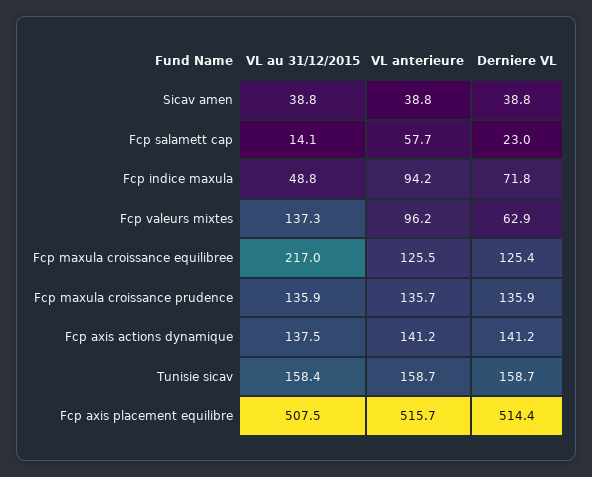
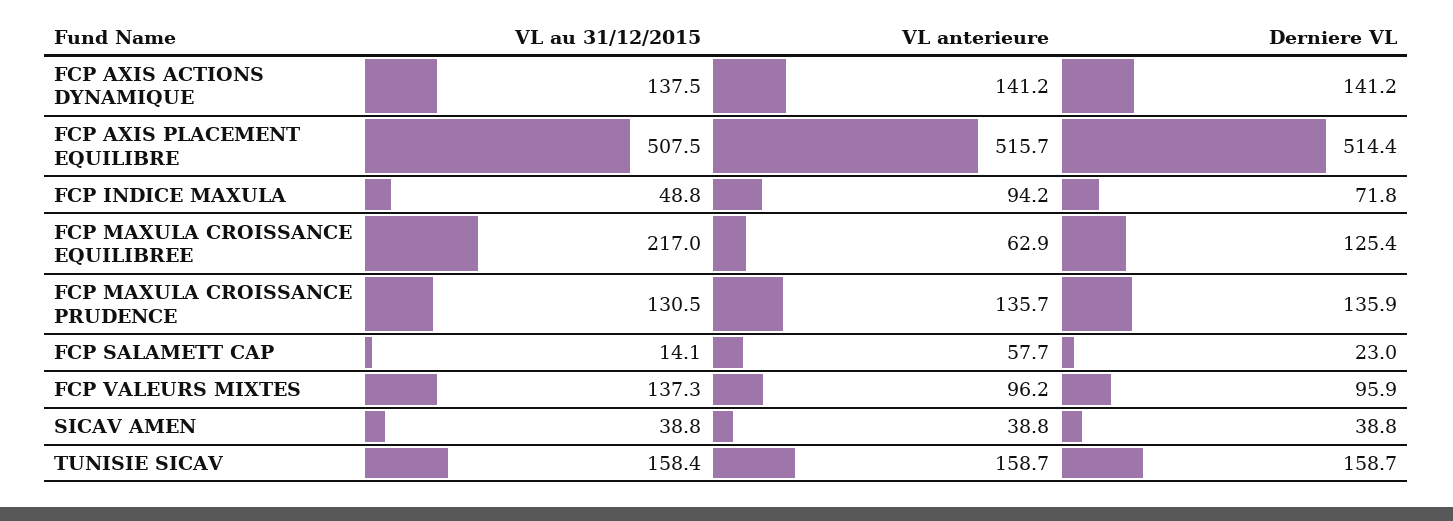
  {
    "VL au 31/12/2015": {
      "Sicav amen": 38.8,
      "Fcp salamett cap": 14.1,
      "Fcp indice maxula": 48.8,
      "Fcp valeurs mixtes": 137.3,
      "Fcp maxula croissance equilibree": 217,
-     "Fcp maxula croissance prudence": 135.9,
+     "Fcp maxula croissance prudence": 130.5,
      "Fcp axis actions dynamique": 137.5,
      "Tunisie sicav": 158.4,
      "Fcp axis placement equilibre": 507.5
    },
    "VL anterieure": {
      "Sicav amen": 38.8,
      "Fcp salamett cap": 57.7,
      "Fcp indice maxula": 94.2,
      "Fcp valeurs mixtes": 96.2,
-     "Fcp maxula croissance equilibree": 125.5,
+     "Fcp maxula croissance equilibree": 62.9,
      "Fcp maxula croissance prudence": 135.7,
      "Fcp axis actions dynamique": 141.2,
      "Tunisie sicav": 158.7,
      "Fcp axis placement equilibre": 515.7
    },
    "Derniere VL": {
      "Sicav amen": 38.8,
      "Fcp salamett cap": 23,
      "Fcp indice maxula": 71.8,
-     "Fcp valeurs mixtes": 62.9,
+     "Fcp valeurs mixtes": 95.9,
      "Fcp maxula croissance equilibree": 125.4,
      "Fcp maxula croissance prudence": 135.9,
      "Fcp axis actions dynamique": 141.2,
      "Tunisie sicav": 158.7,
      "Fcp axis placement equilibre": 514.4
    }
  }

